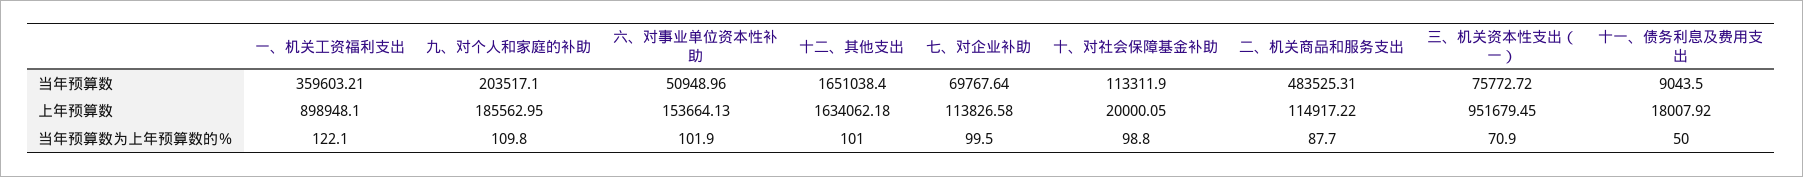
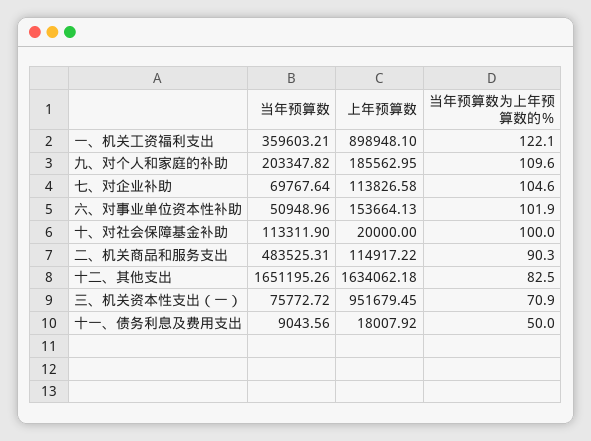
  {
    "一、机关工资福利支出": {
      "当年预算数": 359603.21,
      "上年预算数": 898948.1,
      "当年预算数为上年预算数的％": 122.1
    },
    "九、对个人和家庭的补助": {
-     "当年预算数": 203517.1,
+     "当年预算数": 203347.82,
      "上年预算数": 185562.95,
-     "当年预算数为上年预算数的％": 109.8
+     "当年预算数为上年预算数的％": 109.6
    },
    "六、对事业单位资本性补助": {
      "当年预算数": 50948.96,
      "上年预算数": 153664.13,
      "当年预算数为上年预算数的％": 101.9
    },
    "十二、其他支出": {
-     "当年预算数": 1651038.4,
+     "当年预算数": 1651195.26,
      "上年预算数": 1634062.18,
-     "当年预算数为上年预算数的％": 101
+     "当年预算数为上年预算数的％": 82.5
    },
    "七、对企业补助": {
      "当年预算数": 69767.64,
      "上年预算数": 113826.58,
-     "当年预算数为上年预算数的％": 99.5
+     "当年预算数为上年预算数的％": 104.6
    },
    "十、对社会保障基金补助": {
      "当年预算数": 113311.9,
-     "上年预算数": 20000.05,
+     "上年预算数": 20000,
-     "当年预算数为上年预算数的％": 98.8
+     "当年预算数为上年预算数的％": 100
    },
    "二、机关商品和服务支出": {
      "当年预算数": 483525.31,
      "上年预算数": 114917.22,
-     "当年预算数为上年预算数的％": 87.7
+     "当年预算数为上年预算数的％": 90.3
    },
    "三、机关资本性支出（一）": {
      "当年预算数": 75772.72,
      "上年预算数": 951679.45,
      "当年预算数为上年预算数的％": 70.9
    },
    "十一、债务利息及费用支出": {
-     "当年预算数": 9043.5,
+     "当年预算数": 9043.56,
      "上年预算数": 18007.92,
      "当年预算数为上年预算数的％": 50
    }
  }

